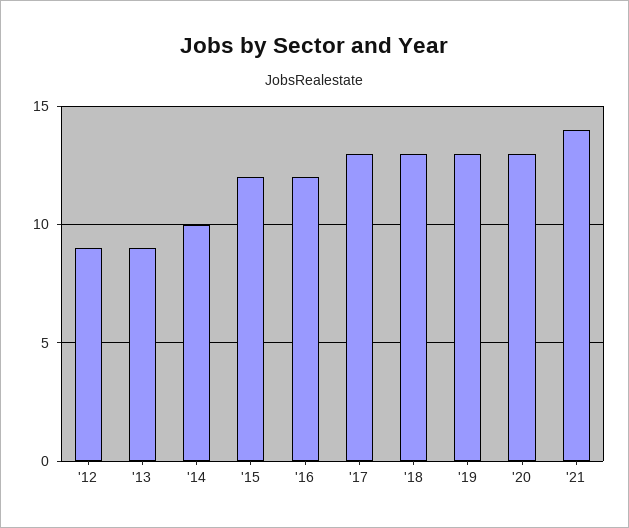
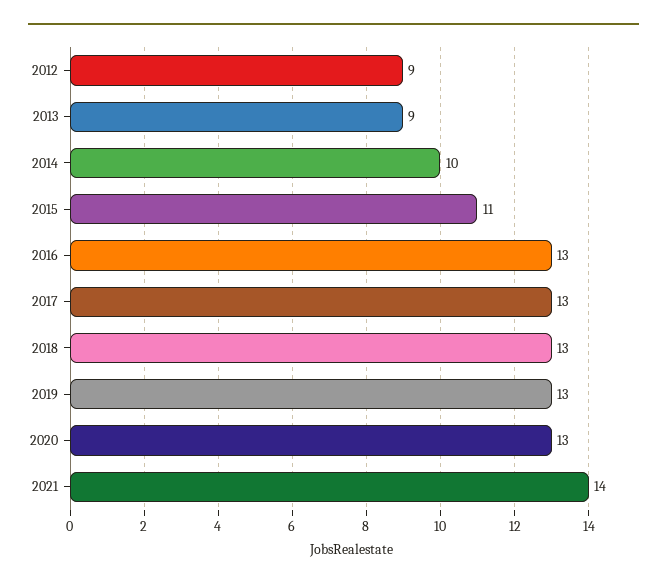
  {
    "'12": 9,
    "'13": 9,
    "'14": 10,
-   "'15": 12,
+   "'15": 11,
-   "'16": 12,
+   "'16": 13,
    "'17": 13,
    "'18": 13,
    "'19": 13,
    "'20": 13,
    "'21": 14
  }

